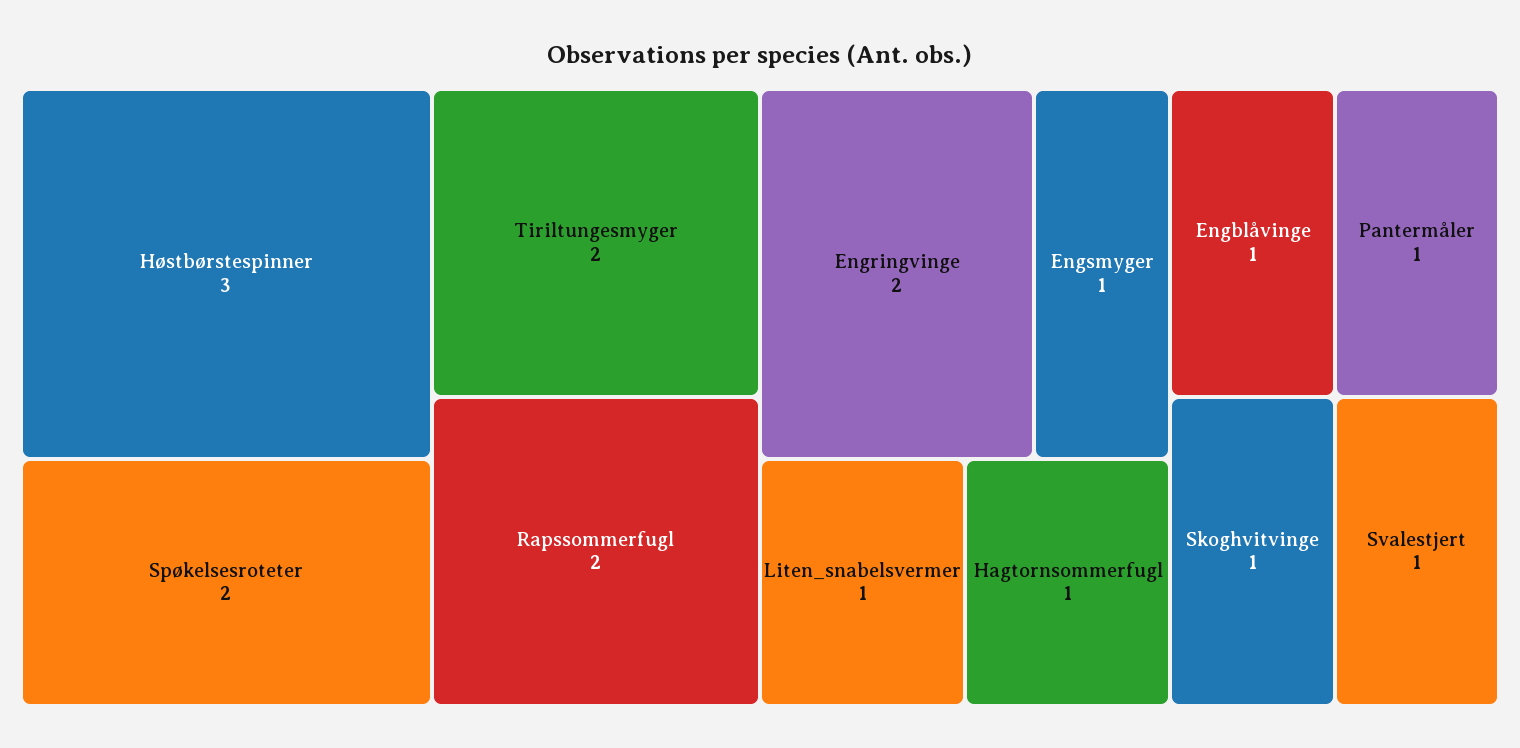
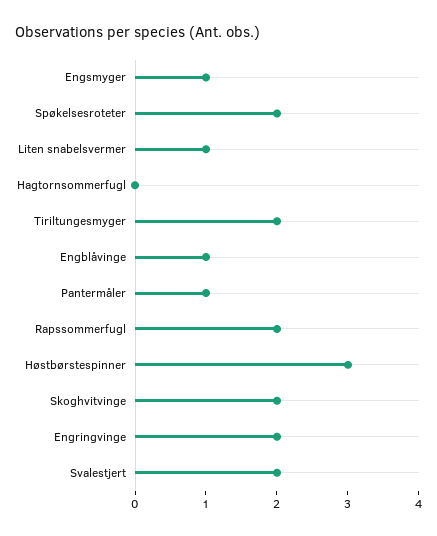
  {
    "Høstbørstespinner": 3,
    "Spøkelsesroteter": 2,
    "Tiriltungesmyger": 2,
    "Rapssommerfugl": 2,
    "Engringvinge": 2,
    "Engsmyger": 1,
    "Liten_snabelsvermer": 1,
-   "Hagtornsommerfugl": 1,
+   "Hagtornsommerfugl": 0,
    "Engblåvinge": 1,
    "Pantermåler": 1,
-   "Skoghvitvinge": 1,
+   "Skoghvitvinge": 2,
-   "Svalestjert": 1
+   "Svalestjert": 2
  }

